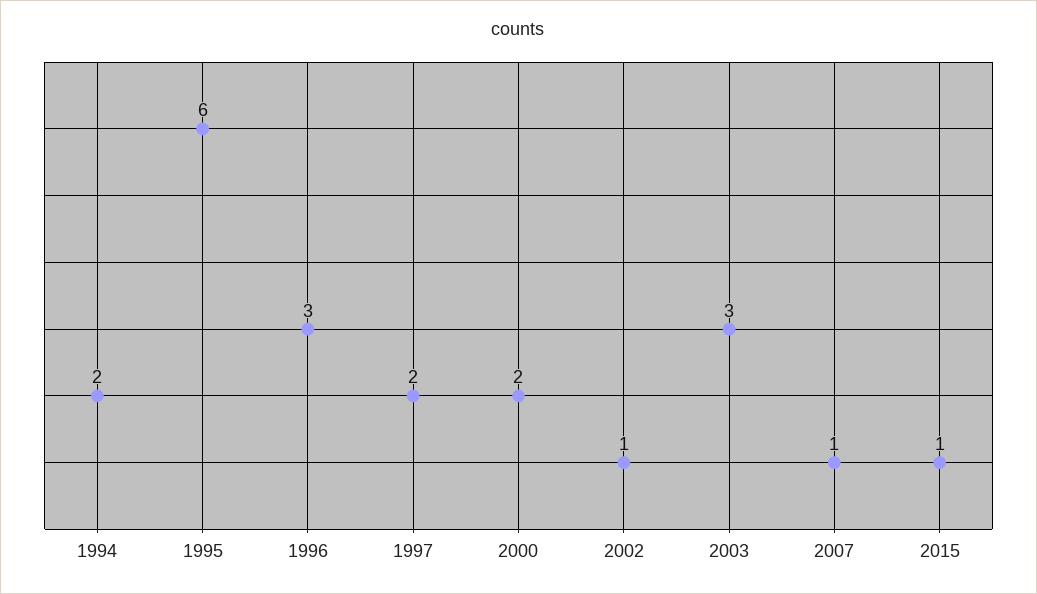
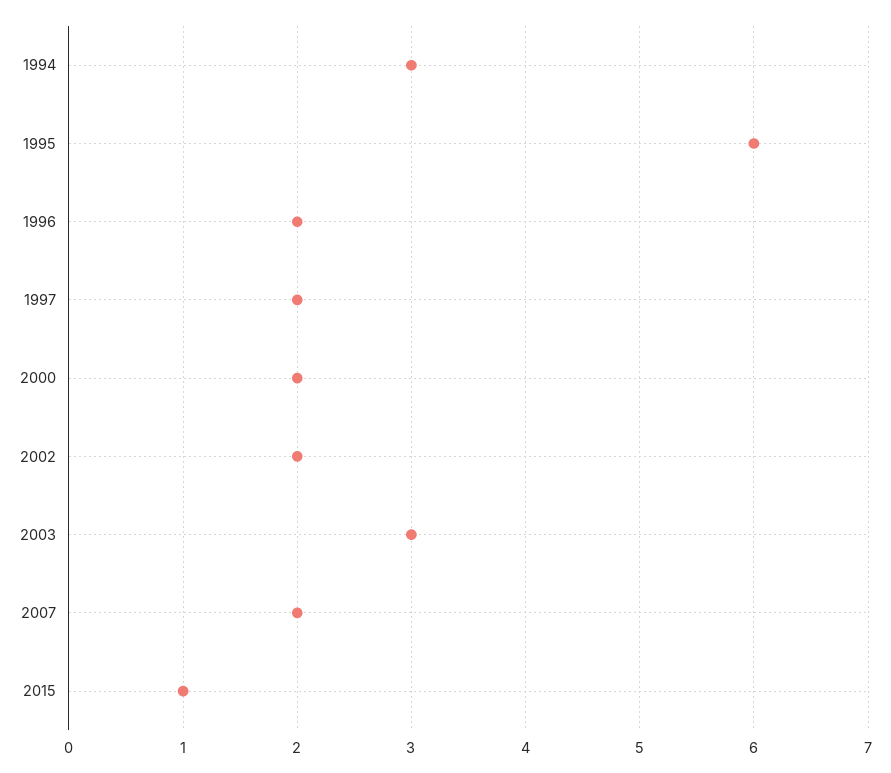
  {
-   "1994": 2,
+   "1994": 3,
    "1995": 6,
-   "1996": 3,
+   "1996": 2,
    "1997": 2,
    "2000": 2,
-   "2002": 1,
+   "2002": 2,
    "2003": 3,
-   "2007": 1,
+   "2007": 2,
    "2015": 1
  }

